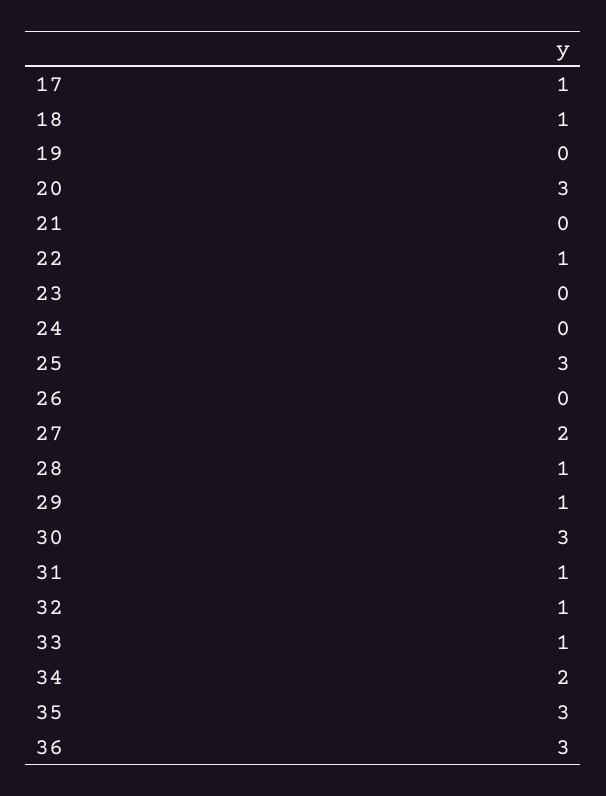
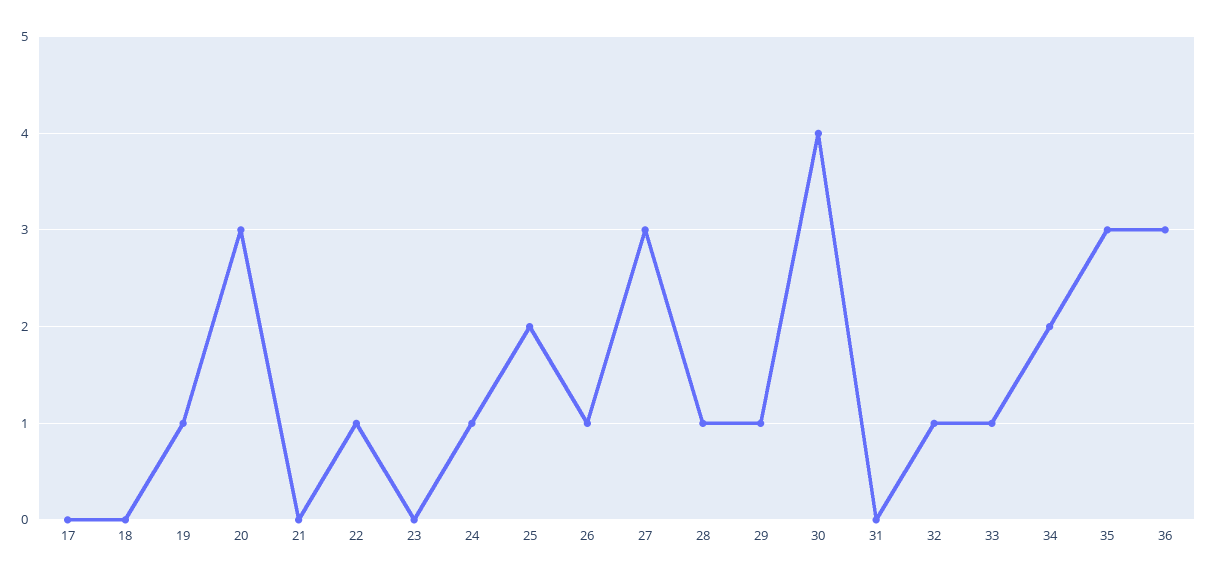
  {
-   "17": 1,
+   "17": 0,
-   "18": 1,
+   "18": 0,
-   "19": 0,
+   "19": 1,
    "20": 3,
    "21": 0,
    "22": 1,
    "23": 0,
-   "24": 0,
+   "24": 1,
-   "25": 3,
+   "25": 2,
-   "26": 0,
+   "26": 1,
-   "27": 2,
+   "27": 3,
    "28": 1,
    "29": 1,
-   "30": 3,
+   "30": 4,
-   "31": 1,
+   "31": 0,
    "32": 1,
    "33": 1,
    "34": 2,
    "35": 3,
    "36": 3
  }

